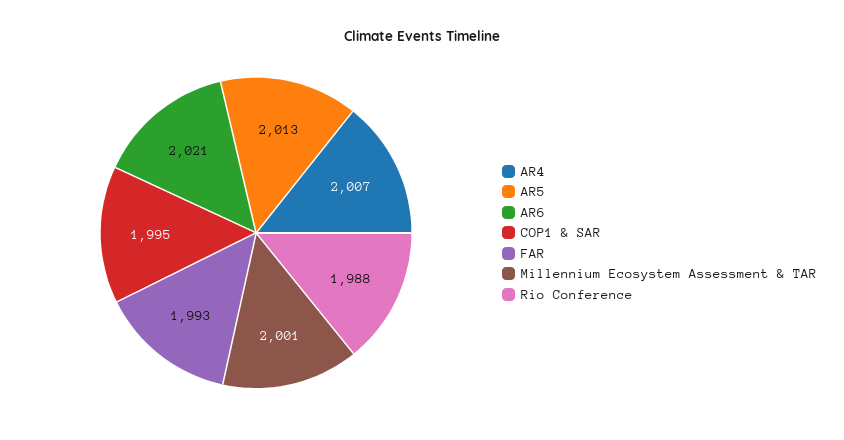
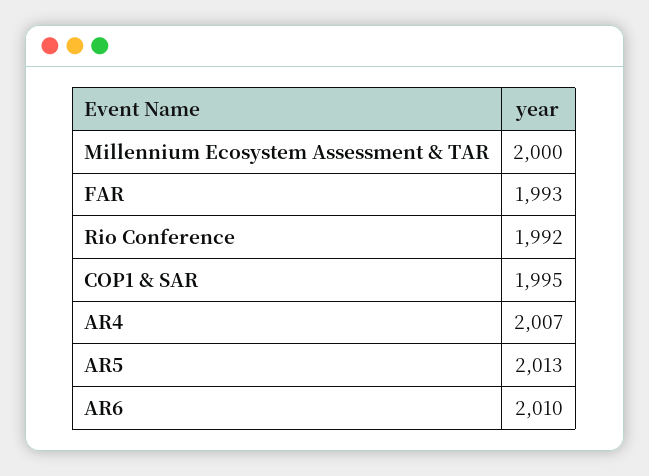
  {
    "AR4": 2007,
    "AR5": 2013,
-   "AR6": 2021,
+   "AR6": 2010,
    "COP1 & SAR": 1995,
    "FAR": 1993,
-   "Millennium Ecosystem Assessment & TAR": 2001,
+   "Millennium Ecosystem Assessment & TAR": 2000,
-   "Rio Conference": 1988
+   "Rio Conference": 1992
  }

